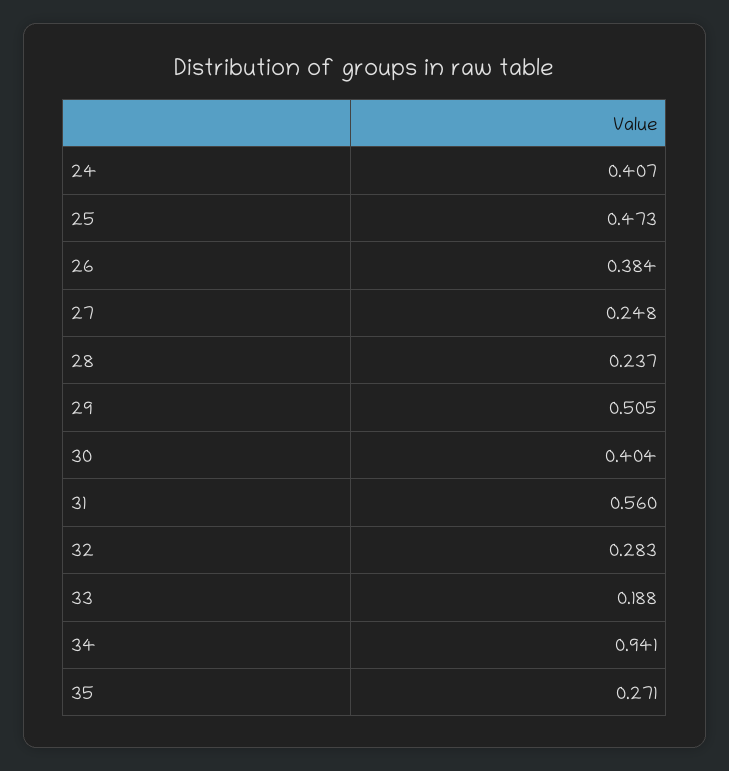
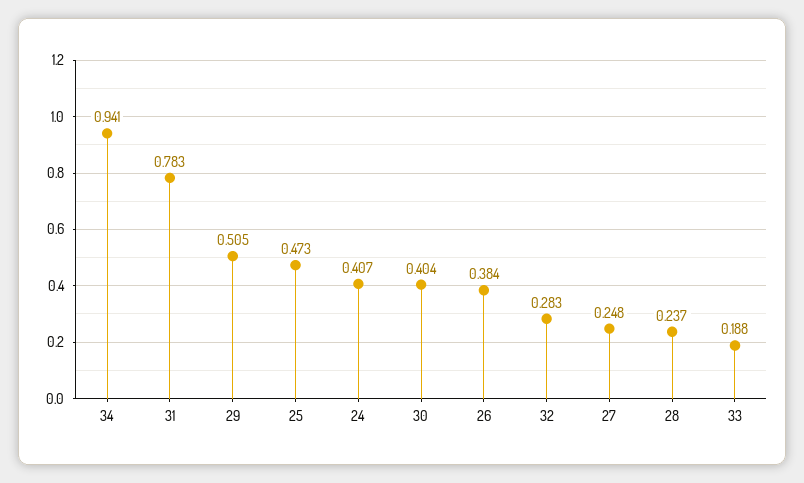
  {
    "24": 0.407,
    "25": 0.473,
    "26": 0.384,
    "27": 0.248,
    "28": 0.237,
    "29": 0.505,
    "30": 0.404,
-   "31": 0.56,
+   "31": 0.783,
    "32": 0.283,
    "33": 0.188,
-   "34": 0.941,
+   "34": 0.941
-   "35": 0.271
  }

